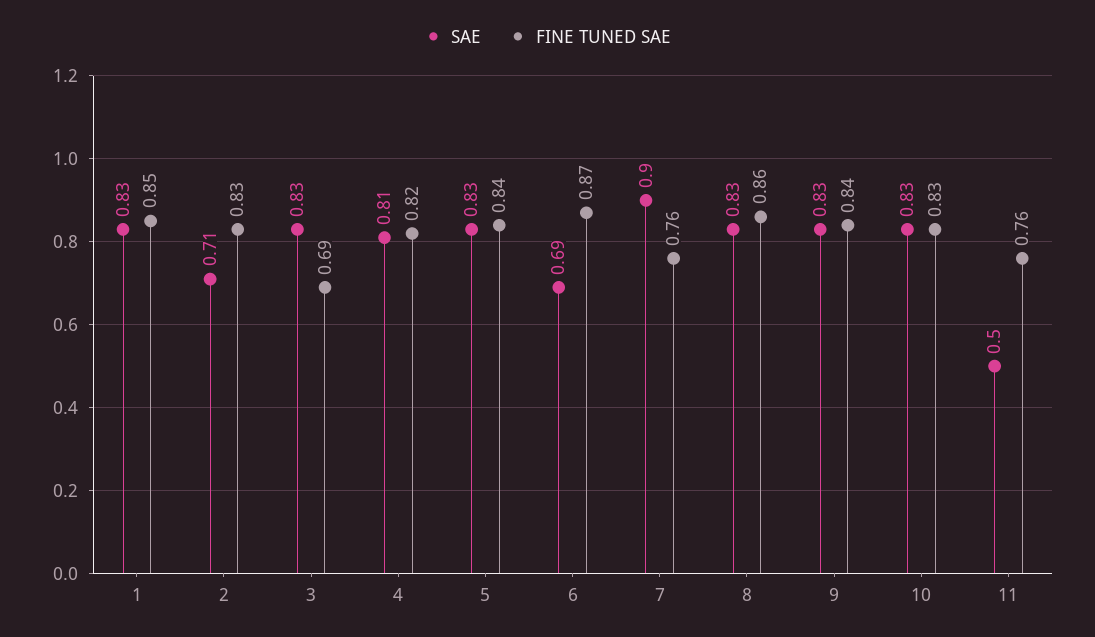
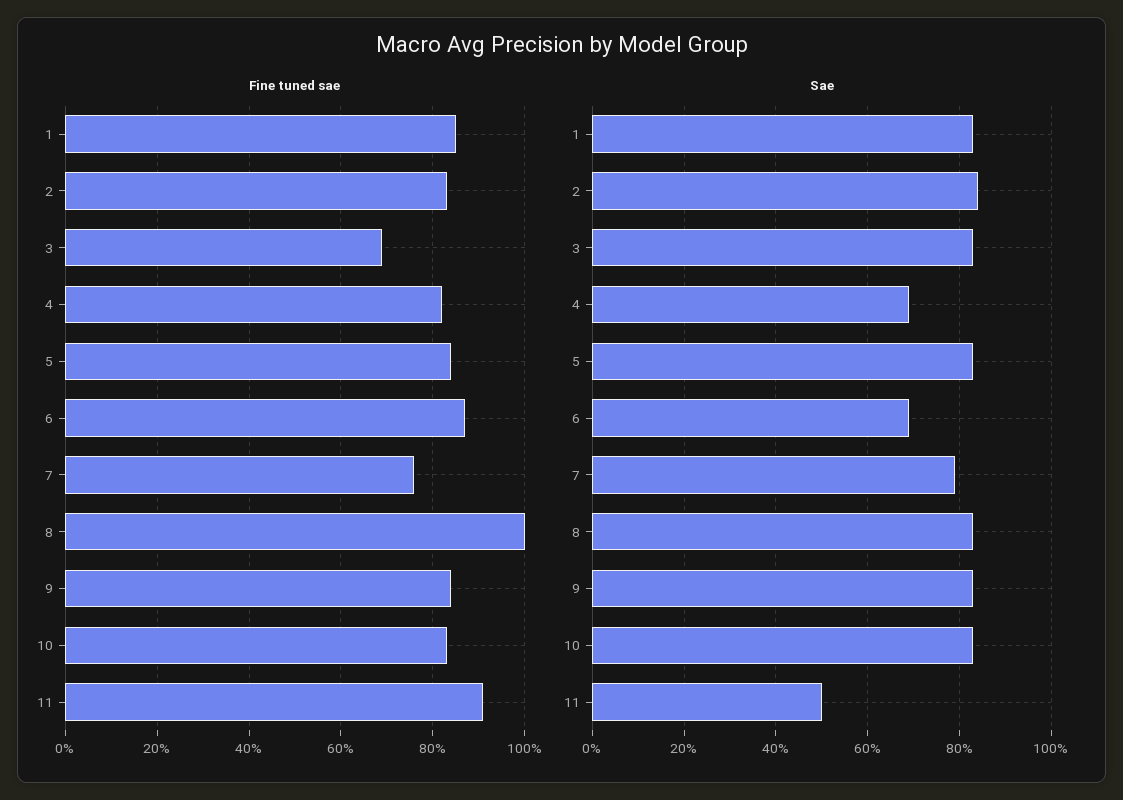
  {
    "SAE": {
      "1": 0.83,
-     "2": 0.71,
+     "2": 0.85,
      "3": 0.83,
-     "4": 0.81,
+     "4": 0.7,
      "5": 0.83,
      "6": 0.69,
-     "7": 0.9,
+     "7": 0.8,
      "8": 0.83,
      "9": 0.83,
      "10": 0.83,
      "11": 0.5
    },
    "FINE TUNED SAE": {
      "1": 0.85,
      "2": 0.83,
      "3": 0.69,
      "4": 0.82,
      "5": 0.84,
      "6": 0.87,
      "7": 0.76,
-     "8": 0.86,
+     "8": 1,
      "9": 0.84,
      "10": 0.83,
-     "11": 0.76
+     "11": 0.9
    }
  }

